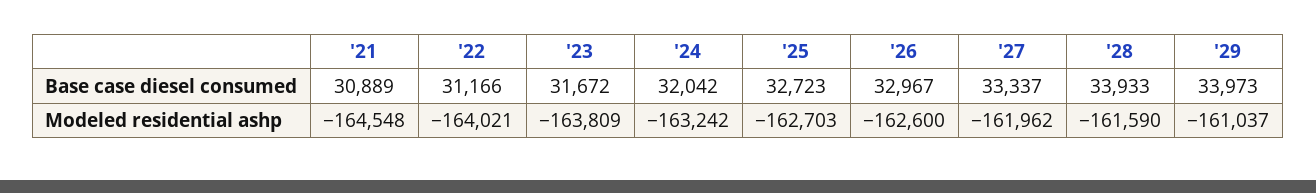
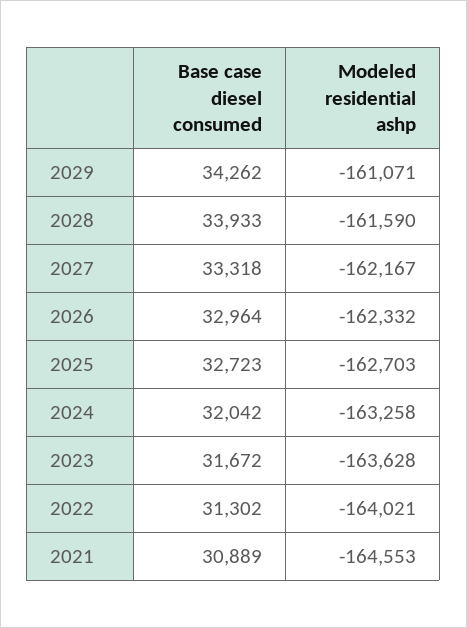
  {
    "'21": {
      "Base case diesel consumed": 30889,
-     "Modeled residential ashp": -164548
+     "Modeled residential ashp": -164553
    },
    "'22": {
-     "Base case diesel consumed": 31166,
+     "Base case diesel consumed": 31302,
      "Modeled residential ashp": -164021
    },
    "'23": {
      "Base case diesel consumed": 31672,
-     "Modeled residential ashp": -163809
+     "Modeled residential ashp": -163628
    },
    "'24": {
      "Base case diesel consumed": 32042,
-     "Modeled residential ashp": -163242
+     "Modeled residential ashp": -163258
    },
    "'25": {
      "Base case diesel consumed": 32723,
      "Modeled residential ashp": -162703
    },
    "'26": {
-     "Base case diesel consumed": 32967,
+     "Base case diesel consumed": 32964,
-     "Modeled residential ashp": -162600
+     "Modeled residential ashp": -162332
    },
    "'27": {
-     "Base case diesel consumed": 33337,
+     "Base case diesel consumed": 33318,
-     "Modeled residential ashp": -161962
+     "Modeled residential ashp": -162167
    },
    "'28": {
      "Base case diesel consumed": 33933,
      "Modeled residential ashp": -161590
    },
    "'29": {
-     "Base case diesel consumed": 33973,
+     "Base case diesel consumed": 34262,
-     "Modeled residential ashp": -161037
+     "Modeled residential ashp": -161071
    }
  }

